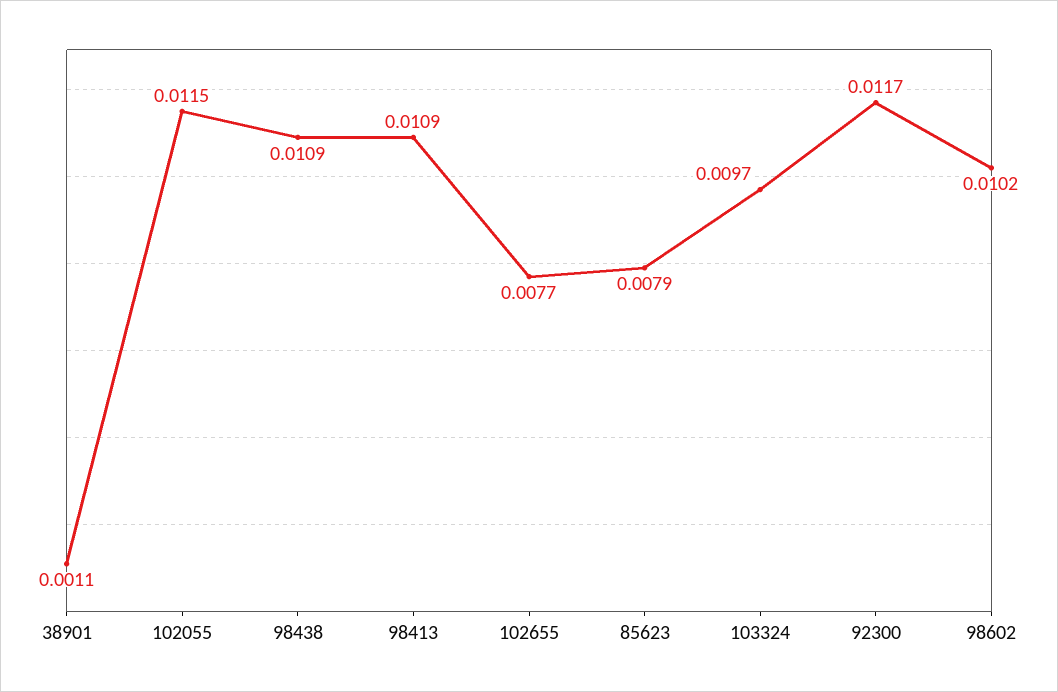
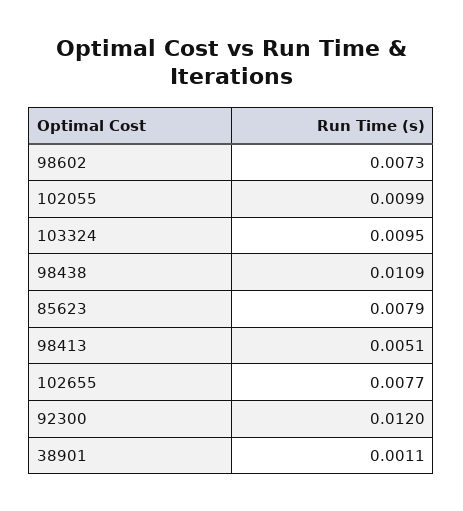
  {
    "38901": 0.0011,
-   "102055": 0.0115,
+   "102055": 0.0099,
    "98438": 0.0109,
-   "98413": 0.0109,
+   "98413": 0.0051,
    "102655": 0.0077,
    "85623": 0.0079,
-   "103324": 0.0097,
+   "103324": 0.0095,
-   "92300": 0.0117,
+   "92300": 0.012,
-   "98602": 0.0102
+   "98602": 0.0073
  }

